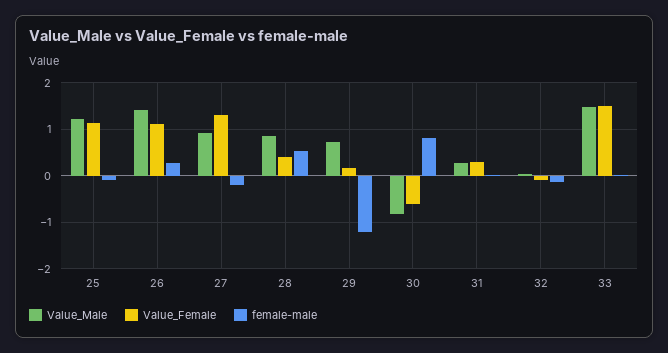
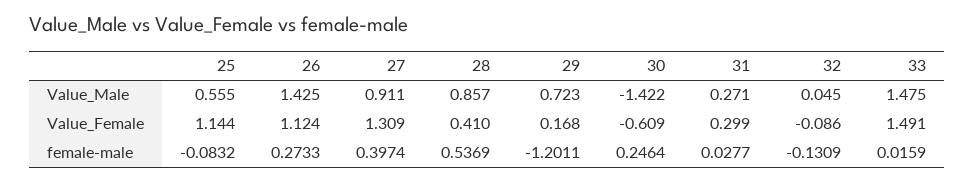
  {
    "Value_Male": {
-     "25": 1.2,
+     "25": 0.555,
      "26": 1.425,
      "27": 0.911,
      "28": 0.857,
      "29": 0.723,
-     "30": -0.8,
+     "30": -1.422,
      "31": 0.271,
      "32": 0.045,
      "33": 1.475
    },
    "Value_Female": {
      "25": 1.144,
      "26": 1.124,
      "27": 1.309,
      "28": 0.41,
      "29": 0.168,
      "30": -0.609,
      "31": 0.299,
      "32": -0.086,
      "33": 1.491
    },
    "female-male": {
      "25": -0.0832,
      "26": 0.2733,
-     "27": -0.2,
+     "27": 0.3974,
      "28": 0.5369,
      "29": -1.2011,
-     "30": 0.8,
+     "30": 0.2464,
      "31": 0.0277,
      "32": -0.1309,
      "33": 0.0159
    }
  }

